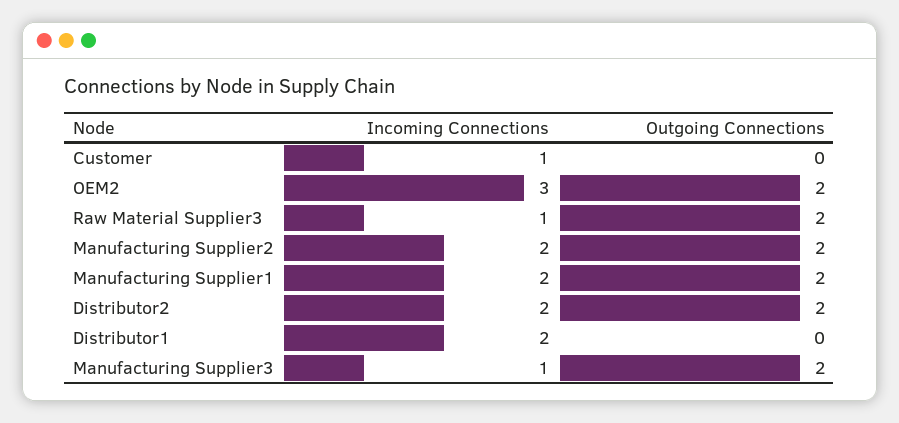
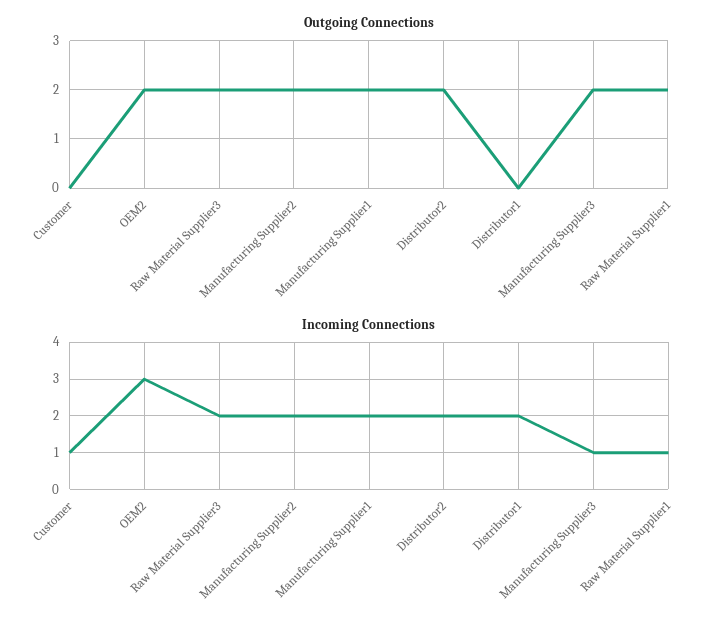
  {
    "Incoming Connections": {
      "Customer": 1,
      "OEM2": 3,
-     "Raw Material Supplier3": 1,
+     "Raw Material Supplier3": 2,
      "Manufacturing Supplier2": 2,
      "Manufacturing Supplier1": 2,
      "Distributor2": 2,
      "Distributor1": 2,
-     "Manufacturing Supplier3": 1
+     "Manufacturing Supplier3": 1,
+     "Raw Material Supplier1": 1
    },
    "Outgoing Connections": {
      "Customer": 0,
      "OEM2": 2,
      "Raw Material Supplier3": 2,
      "Manufacturing Supplier2": 2,
      "Manufacturing Supplier1": 2,
      "Distributor2": 2,
      "Distributor1": 0,
-     "Manufacturing Supplier3": 2
+     "Manufacturing Supplier3": 2,
+     "Raw Material Supplier1": 2
    }
  }

